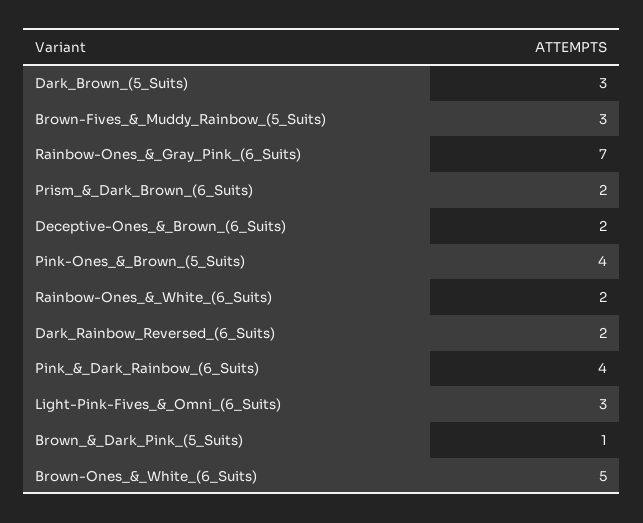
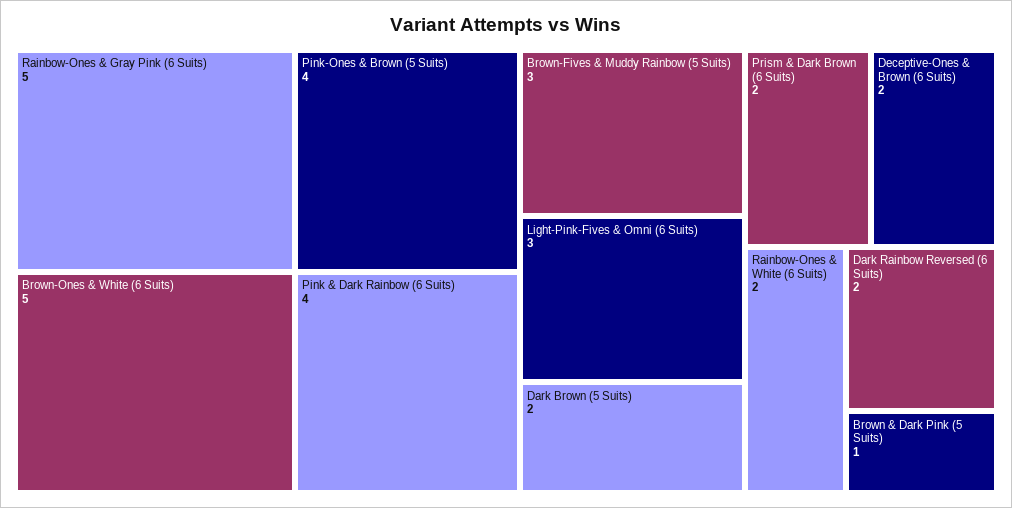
  {
-   "Dark_Brown_(5_Suits)": 3,
+   "Dark_Brown_(5_Suits)": 2,
    "Brown-Fives_&_Muddy_Rainbow_(5_Suits)": 3,
-   "Rainbow-Ones_&_Gray_Pink_(6_Suits)": 7,
+   "Rainbow-Ones_&_Gray_Pink_(6_Suits)": 5,
    "Prism_&_Dark_Brown_(6_Suits)": 2,
    "Deceptive-Ones_&_Brown_(6_Suits)": 2,
    "Pink-Ones_&_Brown_(5_Suits)": 4,
    "Rainbow-Ones_&_White_(6_Suits)": 2,
    "Dark_Rainbow_Reversed_(6_Suits)": 2,
    "Pink_&_Dark_Rainbow_(6_Suits)": 4,
    "Light-Pink-Fives_&_Omni_(6_Suits)": 3,
    "Brown_&_Dark_Pink_(5_Suits)": 1,
    "Brown-Ones_&_White_(6_Suits)": 5
  }

